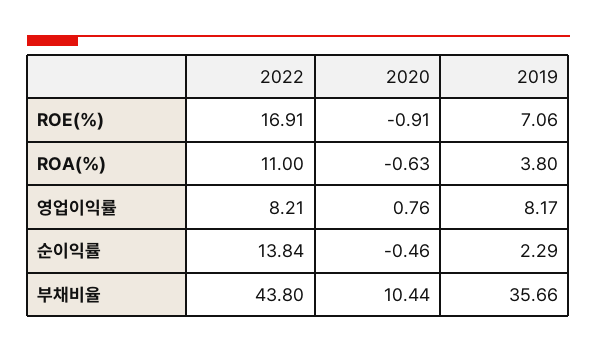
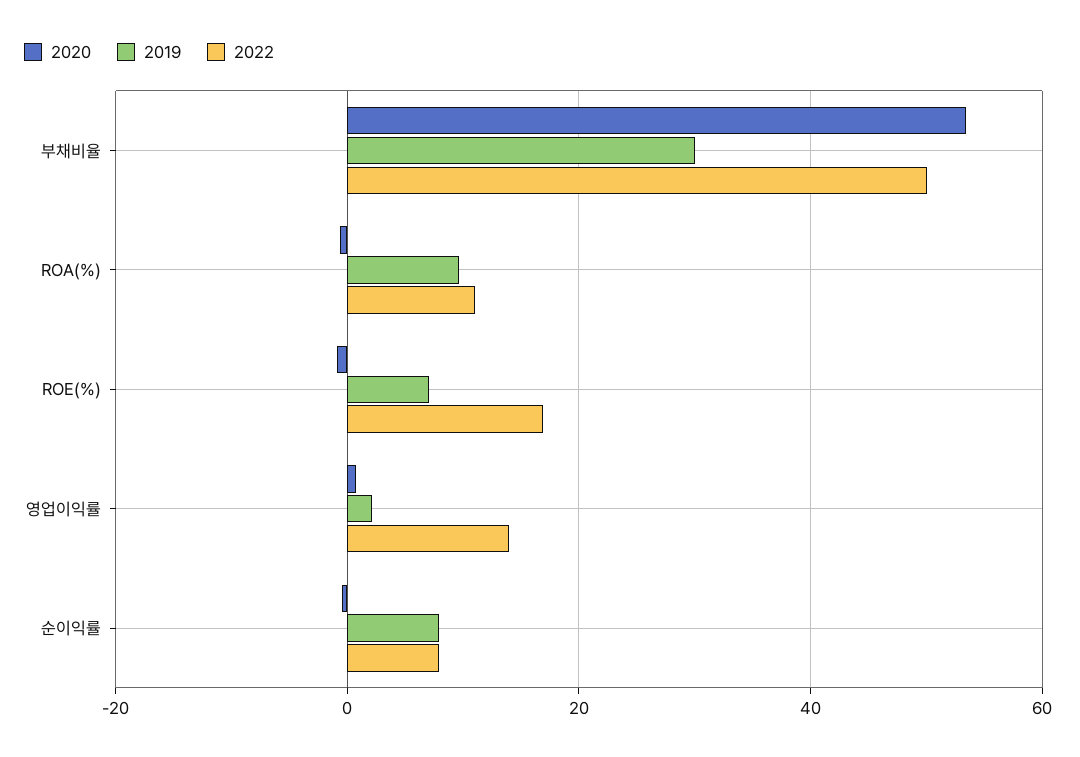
  {
    "2022": {
      "ROE(%)": 16.91,
      "ROA(%)": 11,
-     "영업이익률": 8.21,
+     "영업이익률": 14,
-     "순이익률": 13.84,
+     "순이익률": 8,
-     "부채비율": 43.8
+     "부채비율": 50
    },
    "2020": {
      "ROE(%)": -0.91,
      "ROA(%)": -0.63,
      "영업이익률": 0.76,
      "순이익률": -0.46,
-     "부채비율": 10.44
+     "부채비율": 54
    },
    "2019": {
      "ROE(%)": 7.06,
-     "ROA(%)": 3.8,
+     "ROA(%)": 10,
-     "영업이익률": 8.17,
+     "영업이익률": 2,
-     "순이익률": 2.29,
+     "순이익률": 8,
-     "부채비율": 35.66
+     "부채비율": 30
    }
  }

